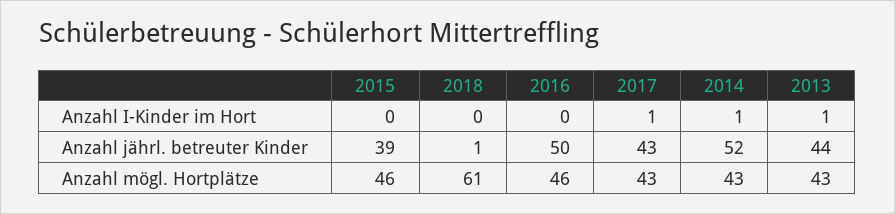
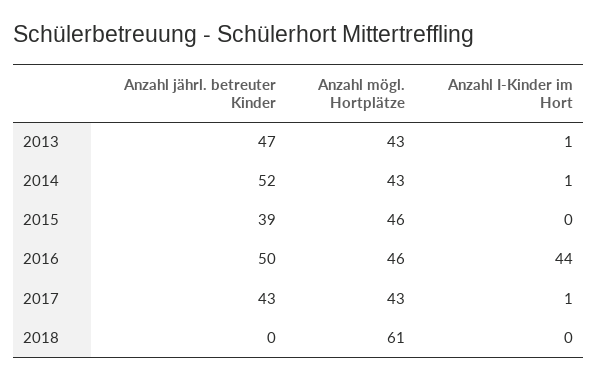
  {
    "2015": {
      "Anzahl I-Kinder im Hort": 0,
      "Anzahl jährl. betreuter Kinder": 39,
      "Anzahl mögl. Hortplätze": 46
    },
    "2018": {
      "Anzahl I-Kinder im Hort": 0,
-     "Anzahl jährl. betreuter Kinder": 1,
+     "Anzahl jährl. betreuter Kinder": 0,
      "Anzahl mögl. Hortplätze": 61
    },
    "2016": {
-     "Anzahl I-Kinder im Hort": 0,
+     "Anzahl I-Kinder im Hort": 44,
      "Anzahl jährl. betreuter Kinder": 50,
      "Anzahl mögl. Hortplätze": 46
    },
    "2017": {
      "Anzahl I-Kinder im Hort": 1,
      "Anzahl jährl. betreuter Kinder": 43,
      "Anzahl mögl. Hortplätze": 43
    },
    "2014": {
      "Anzahl I-Kinder im Hort": 1,
      "Anzahl jährl. betreuter Kinder": 52,
      "Anzahl mögl. Hortplätze": 43
    },
    "2013": {
      "Anzahl I-Kinder im Hort": 1,
-     "Anzahl jährl. betreuter Kinder": 44,
+     "Anzahl jährl. betreuter Kinder": 47,
      "Anzahl mögl. Hortplätze": 43
    }
  }

